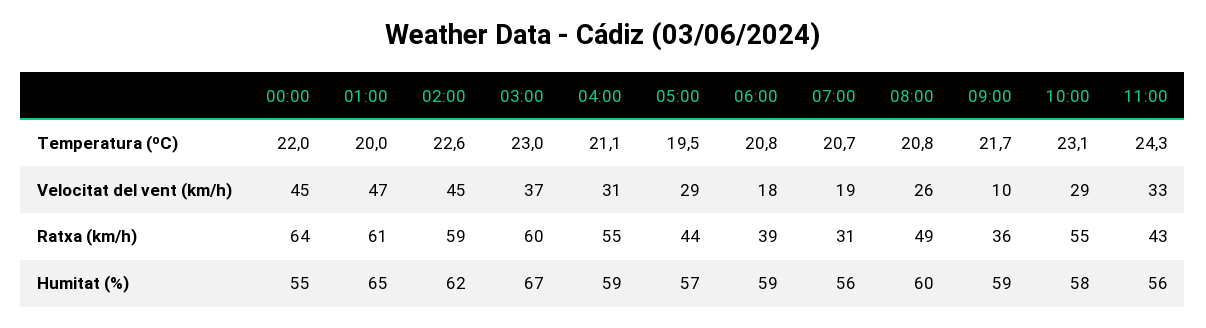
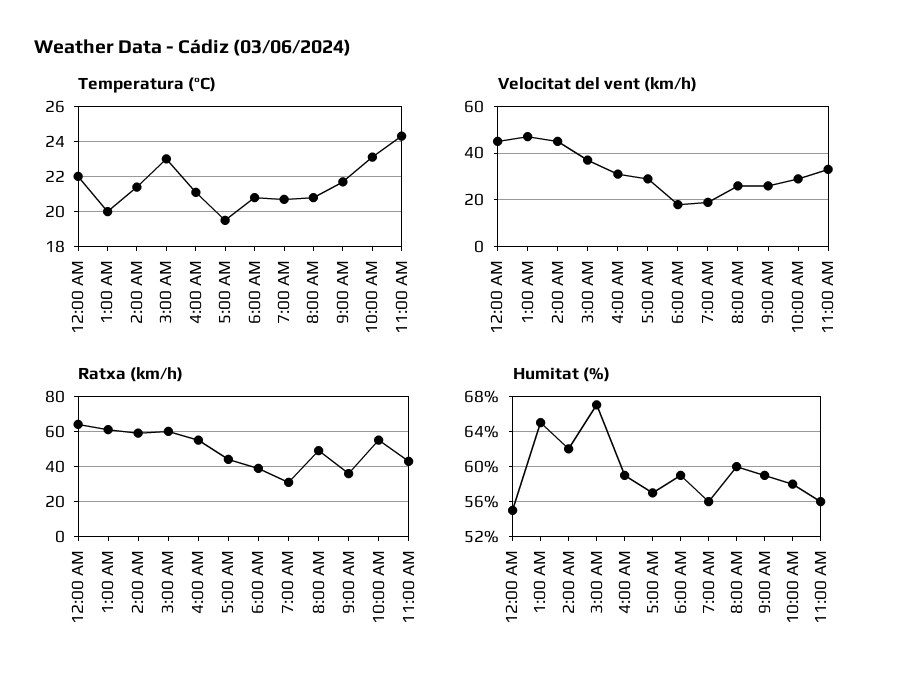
  {
    "Temperatura (ºC)": {
      "00:00": 22,
      "01:00": 20,
-     "02:00": 22.6,
+     "02:00": 21.5,
      "03:00": 23,
      "04:00": 21.1,
      "05:00": 19.5,
      "06:00": 20.8,
      "07:00": 20.7,
      "08:00": 20.8,
      "09:00": 21.7,
      "10:00": 23.1,
      "11:00": 24.3
    },
    "Velocitat del vent (km/h)": {
      "00:00": 45,
      "01:00": 47,
      "02:00": 45,
      "03:00": 37,
      "04:00": 31,
      "05:00": 29,
      "06:00": 18,
      "07:00": 19,
      "08:00": 26,
-     "09:00": 10,
+     "09:00": 25,
      "10:00": 29,
      "11:00": 33
    },
    "Ratxa (km/h)": {
      "00:00": 64,
      "01:00": 61,
      "02:00": 59,
      "03:00": 60,
      "04:00": 55,
      "05:00": 44,
      "06:00": 39,
      "07:00": 31,
      "08:00": 49,
      "09:00": 36,
      "10:00": 55,
      "11:00": 43
    },
    "Humitat (%)": {
      "00:00": 55,
      "01:00": 65,
      "02:00": 62,
      "03:00": 67,
      "04:00": 59,
      "05:00": 57,
      "06:00": 59,
      "07:00": 56,
      "08:00": 60,
      "09:00": 59,
      "10:00": 58,
      "11:00": 56
    }
  }

